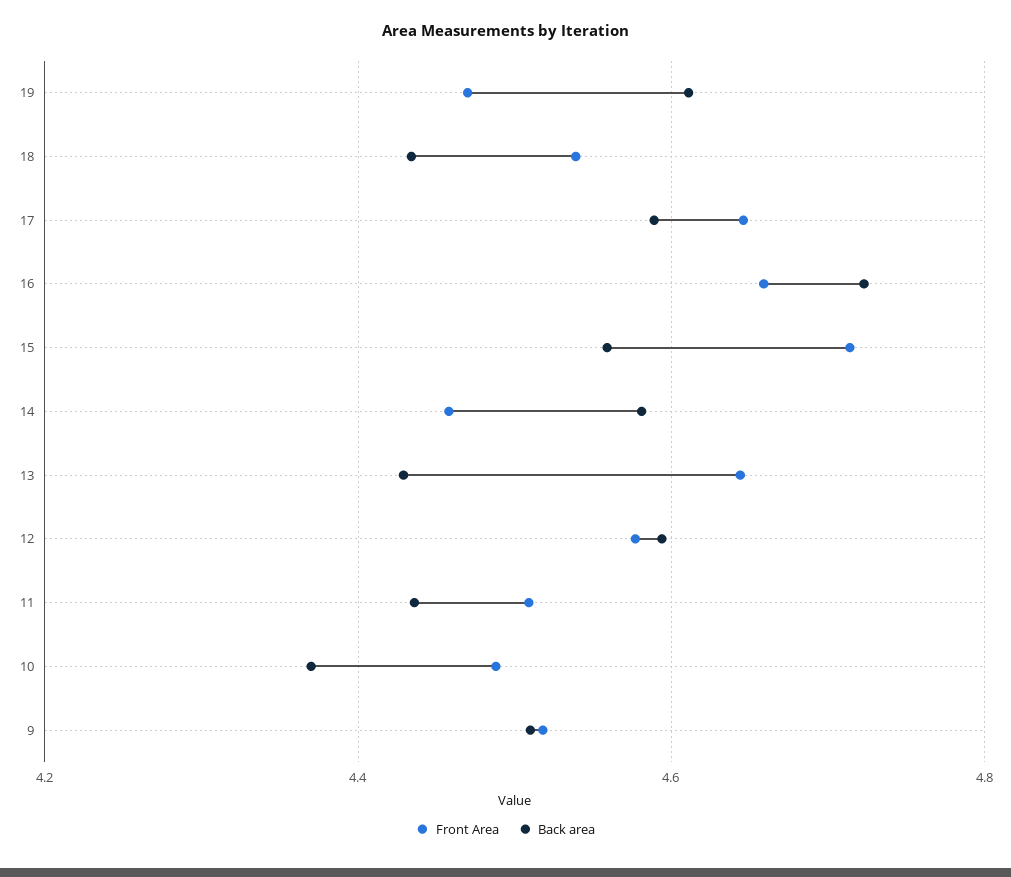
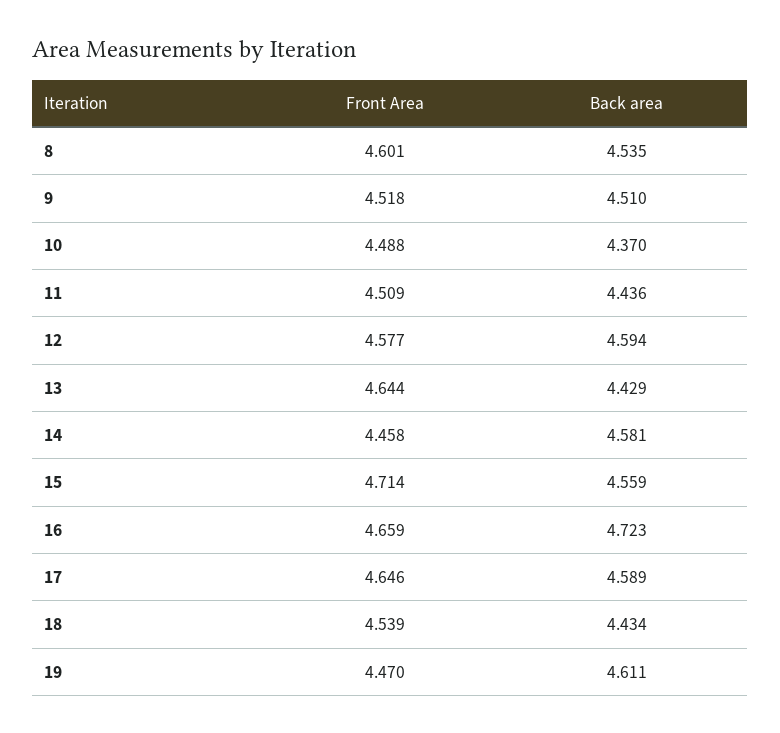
  {
    "Front Area": {
      "19": 4.47,
      "18": 4.539,
      "17": 4.646,
      "16": 4.659,
      "15": 4.714,
      "14": 4.458,
      "13": 4.644,
      "12": 4.577,
      "11": 4.509,
      "10": 4.488,
-     "9": 4.518
+     "9": 4.518,
+     "8": 4.601
    },
    "Back area": {
      "19": 4.611,
      "18": 4.434,
      "17": 4.589,
      "16": 4.723,
      "15": 4.559,
      "14": 4.581,
      "13": 4.429,
      "12": 4.594,
      "11": 4.436,
      "10": 4.37,
-     "9": 4.51
+     "9": 4.51,
+     "8": 4.535
    }
  }

